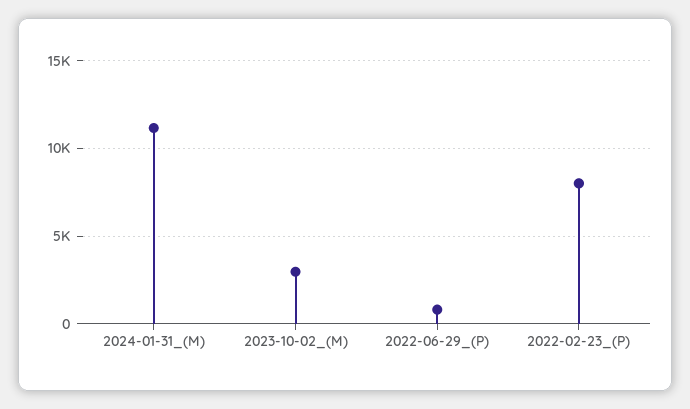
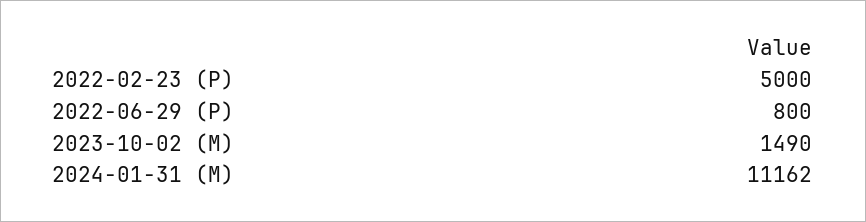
  {
    "2024-01-31_(M)": 11162,
-   "2023-10-02_(M)": 3000,
+   "2023-10-02_(M)": 1490,
    "2022-06-29_(P)": 800,
-   "2022-02-23_(P)": 8000
+   "2022-02-23_(P)": 5000
  }

